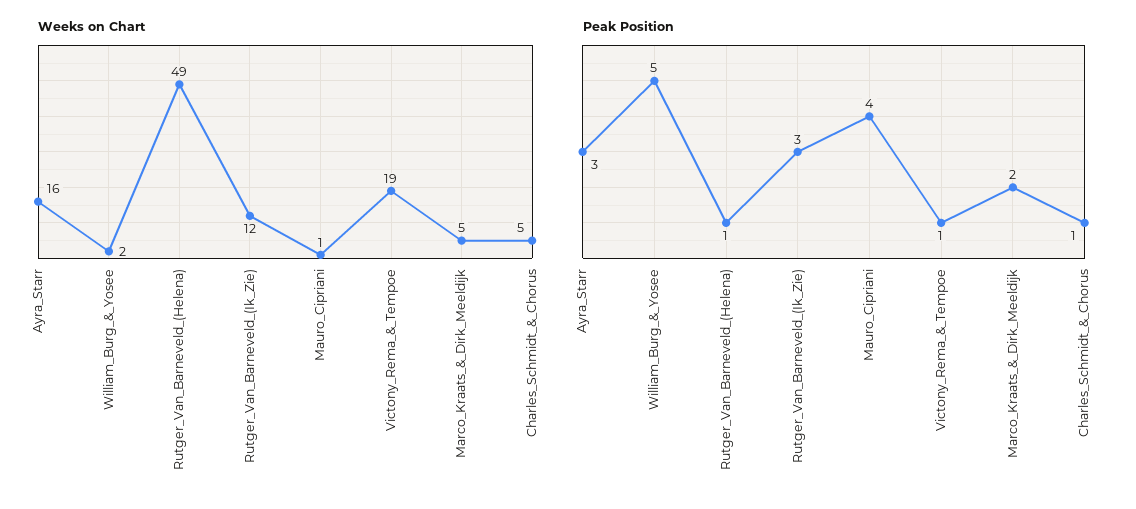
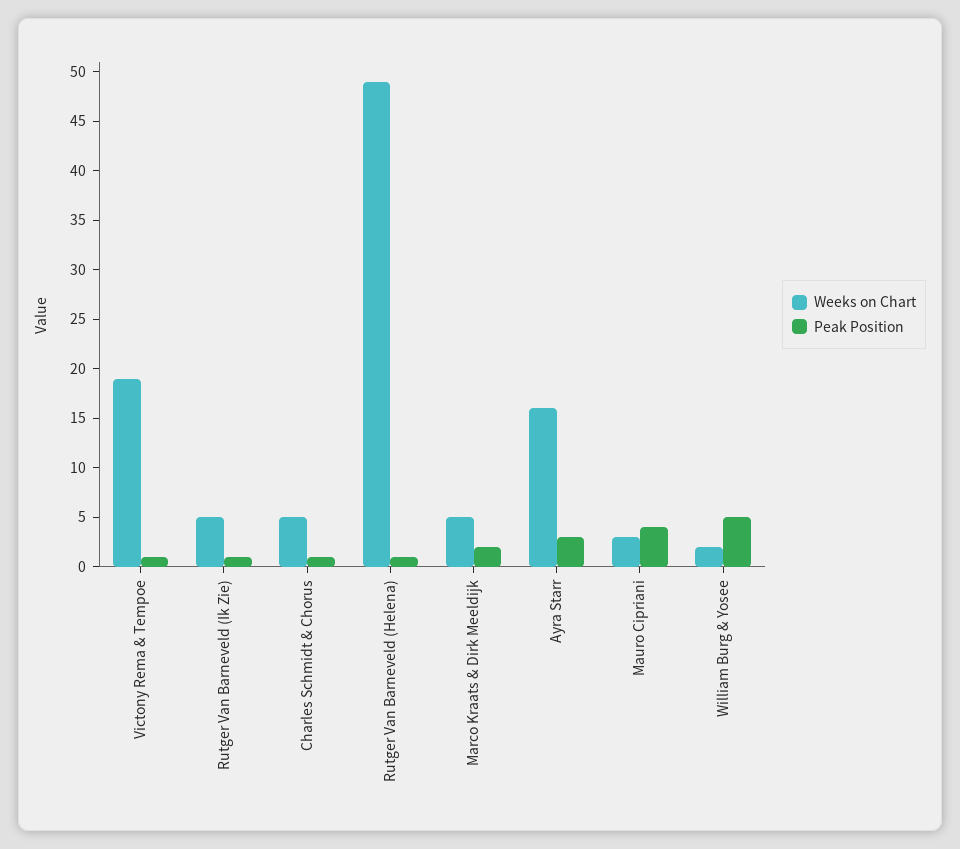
  {
    "Weeks on Chart": {
      "Ayra_Starr": 16,
      "William_Burg_&_Yosee": 2,
      "Rutger_Van_Barneveld_(Helena)": 49,
-     "Rutger_Van_Barneveld_(Ik_Zie)": 12,
+     "Rutger_Van_Barneveld_(Ik_Zie)": 5,
-     "Mauro_Cipriani": 1,
+     "Mauro_Cipriani": 3,
      "Victony_Rema_&_Tempoe": 19,
      "Marco_Kraats_&_Dirk_Meeldijk": 5,
      "Charles_Schmidt_&_Chorus": 5
    },
    "Peak Position": {
      "Ayra_Starr": 3,
      "William_Burg_&_Yosee": 5,
      "Rutger_Van_Barneveld_(Helena)": 1,
-     "Rutger_Van_Barneveld_(Ik_Zie)": 3,
+     "Rutger_Van_Barneveld_(Ik_Zie)": 1,
      "Mauro_Cipriani": 4,
      "Victony_Rema_&_Tempoe": 1,
      "Marco_Kraats_&_Dirk_Meeldijk": 2,
      "Charles_Schmidt_&_Chorus": 1
    }
  }

